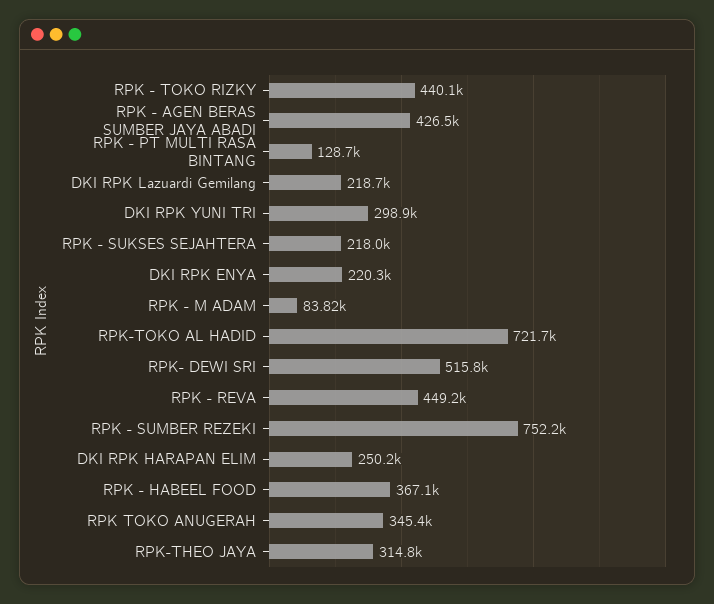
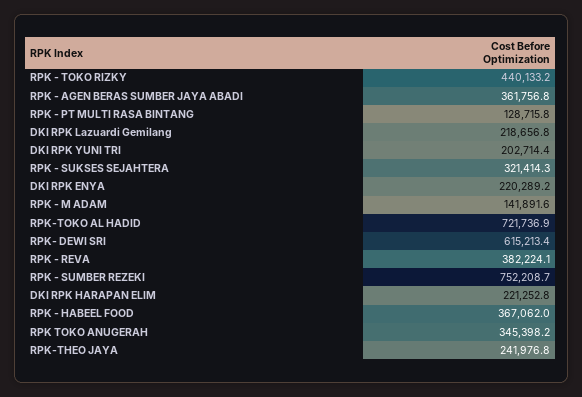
  {
    "RPK - TOKO RIZKY": 440133.2,
-   "RPK - AGEN BERAS SUMBER JAYA ABADI": 426500,
+   "RPK - AGEN BERAS SUMBER JAYA ABADI": 361756.8,
    "RPK - PT MULTI RASA BINTANG": 128715.8,
    "DKI RPK Lazuardi Gemilang": 218656.8,
-   "DKI RPK YUNI TRI": 298900,
+   "DKI RPK YUNI TRI": 202714.4,
-   "RPK - SUKSES SEJAHTERA": 218000,
+   "RPK - SUKSES SEJAHTERA": 321414.3,
    "DKI RPK ENYA": 220289.2,
-   "RPK - M ADAM": 83820,
+   "RPK - M ADAM": 141891.6,
    "RPK-TOKO AL HADID": 721736.9,
-   "RPK- DEWI SRI": 515800,
+   "RPK- DEWI SRI": 615213.4,
-   "RPK - REVA": 449200,
+   "RPK - REVA": 382224.1,
    "RPK - SUMBER REZEKI": 752208.7,
-   "DKI RPK HARAPAN ELIM": 250200,
+   "DKI RPK HARAPAN ELIM": 221252.8,
    "RPK - HABEEL FOOD": 367062,
    "RPK TOKO ANUGERAH": 345398.2,
-   "RPK-THEO JAYA": 314800
+   "RPK-THEO JAYA": 241976.8
  }

